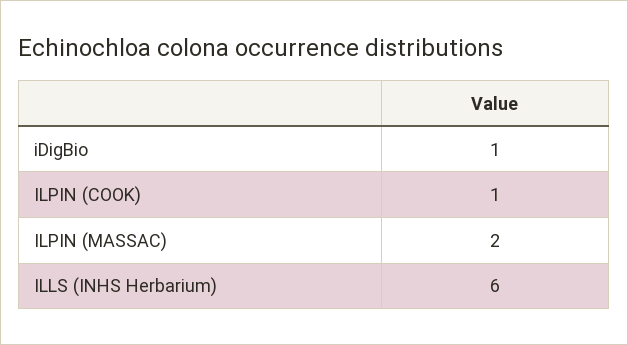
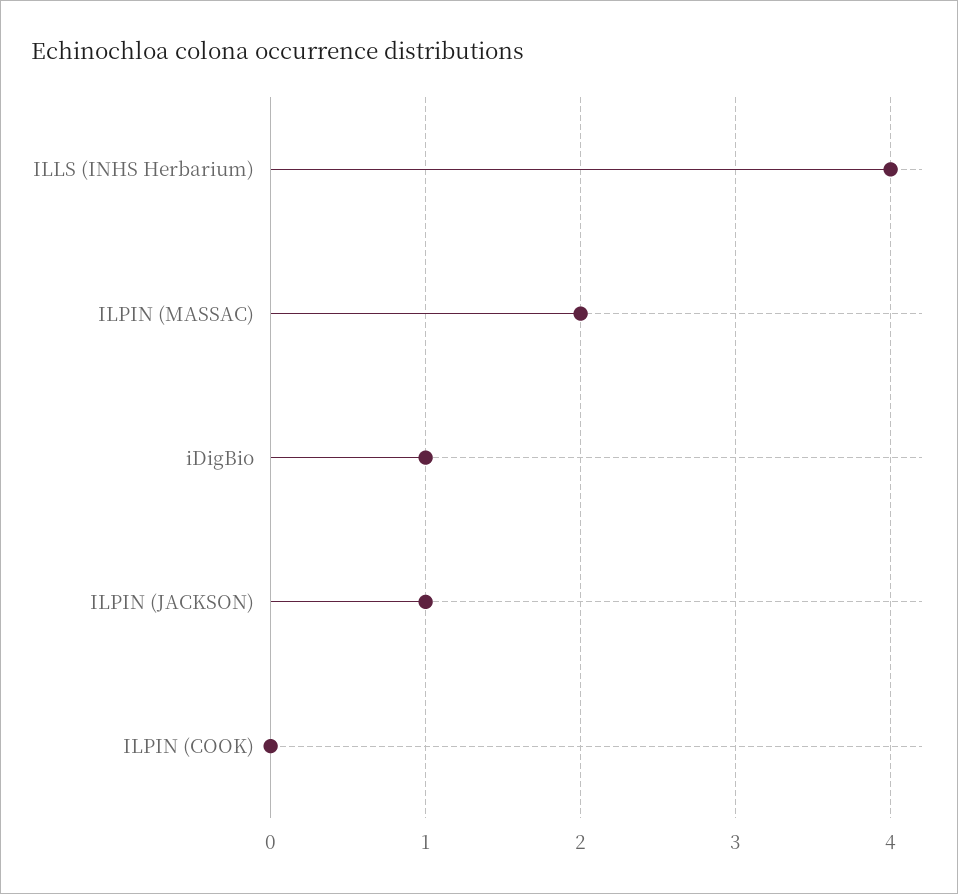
  {
    "iDigBio": 1,
-   "ILPIN (COOK)": 1,
+   "ILPIN (COOK)": 0,
    "ILPIN (MASSAC)": 2,
-   "ILLS (INHS Herbarium)": 6
+   "ILLS (INHS Herbarium)": 4,
+   "ILPIN (JACKSON)": 1
  }

